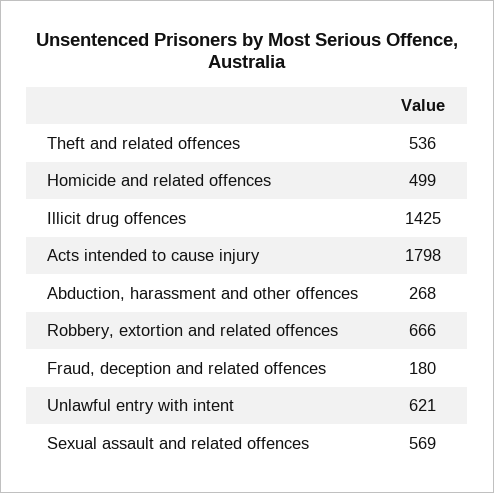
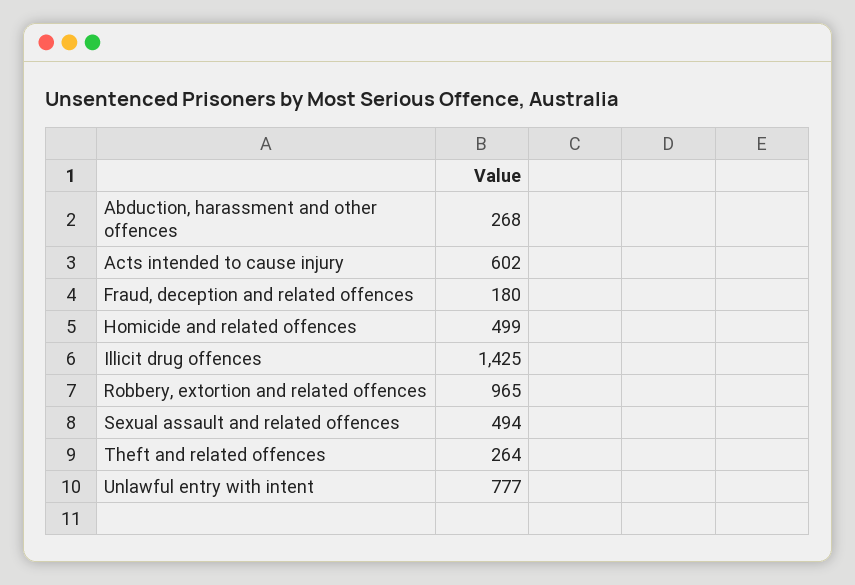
  {
-   "Theft and related offences": 536,
+   "Theft and related offences": 264,
    "Homicide and related offences": 499,
    "Illicit drug offences": 1425,
-   "Acts intended to cause injury": 1798,
+   "Acts intended to cause injury": 602,
    "Abduction, harassment and other offences": 268,
-   "Robbery, extortion and related offences": 666,
+   "Robbery, extortion and related offences": 965,
    "Fraud, deception and related offences": 180,
-   "Unlawful entry with intent": 621,
+   "Unlawful entry with intent": 777,
-   "Sexual assault and related offences": 569
+   "Sexual assault and related offences": 494
  }

